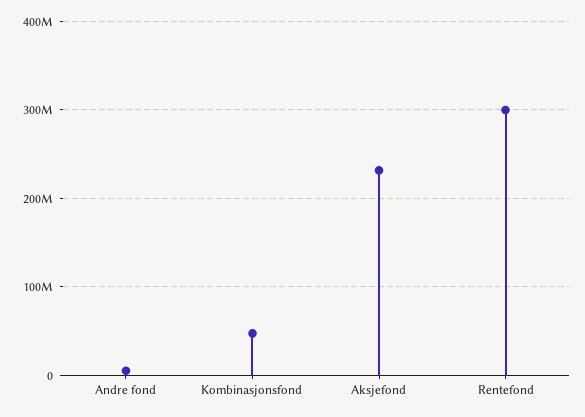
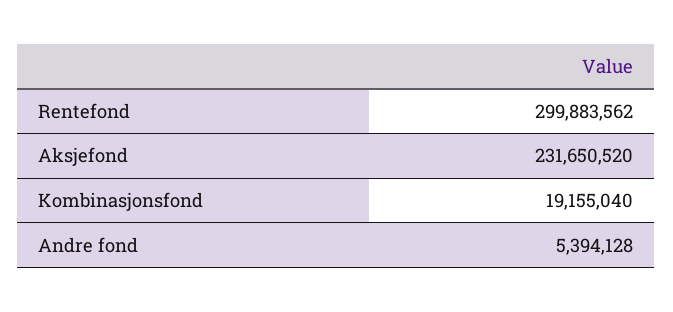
  {
    "Andre fond": 5394128,
-   "Kombinasjonsfond": 50000000,
+   "Kombinasjonsfond": 19155040,
    "Aksjefond": 231650520,
    "Rentefond": 299883562
  }

